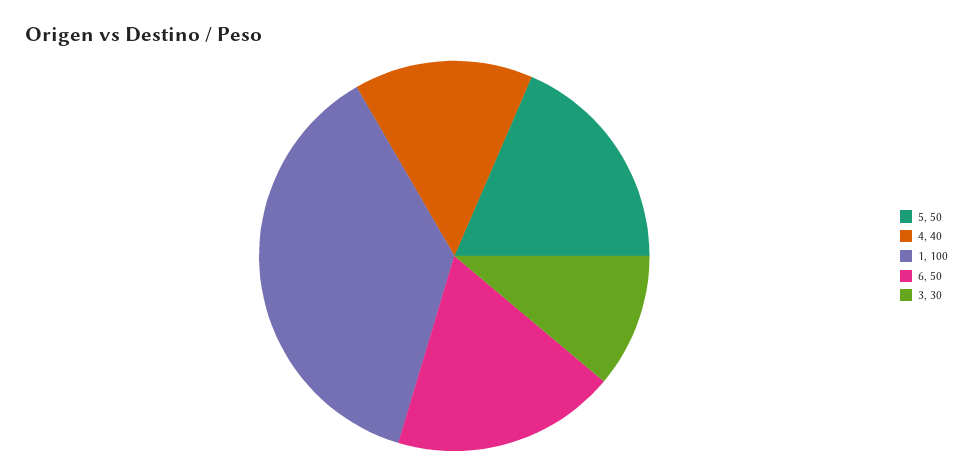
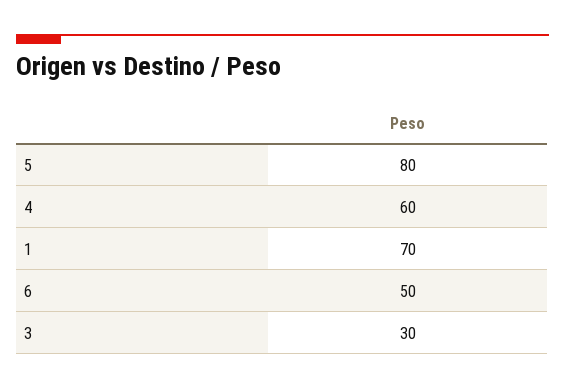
  {
-   "5": 50,
+   "5": 80,
-   "4": 40,
+   "4": 60,
-   "1": 100,
+   "1": 70,
    "6": 50,
    "3": 30
  }

